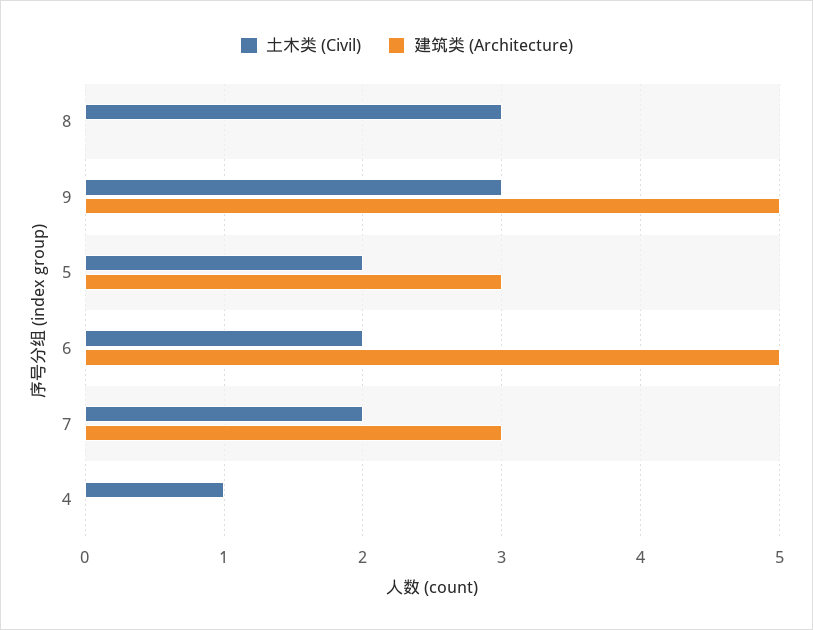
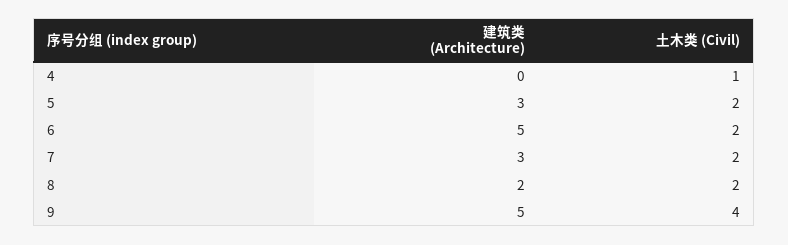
  {
    "土木类 (Civil)": {
-     "8": 3,
+     "8": 2,
-     "9": 3,
+     "9": 4,
      "5": 2,
      "6": 2,
      "7": 2,
      "4": 1
    },
    "建筑类 (Architecture)": {
-     "8": 0,
+     "8": 2,
      "9": 5,
      "5": 3,
      "6": 5,
      "7": 3,
      "4": 0
    }
  }

